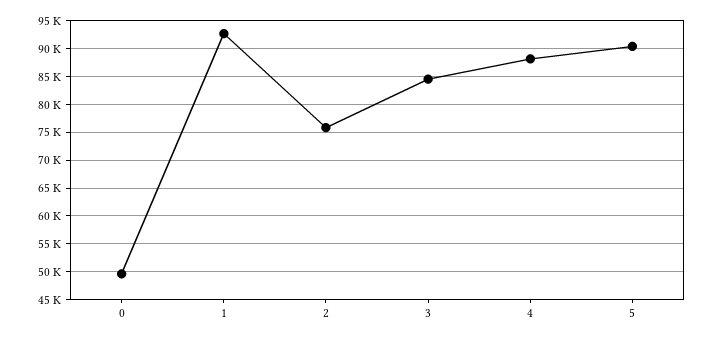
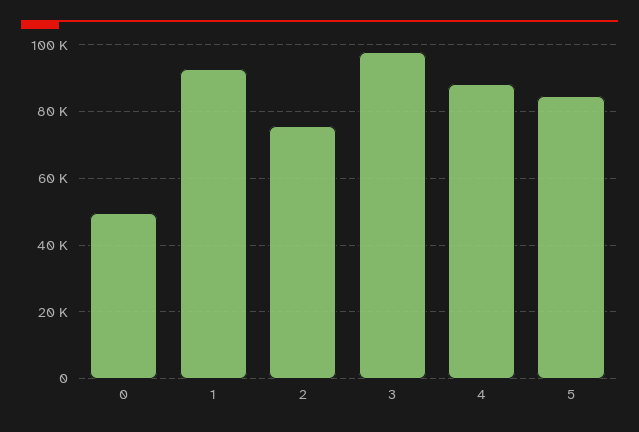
  {
    "0": 50000,
    "1": 92000,
    "2": 76000,
-   "3": 85000,
+   "3": 98000,
    "4": 88000,
-   "5": 90000
+   "5": 84000
  }

